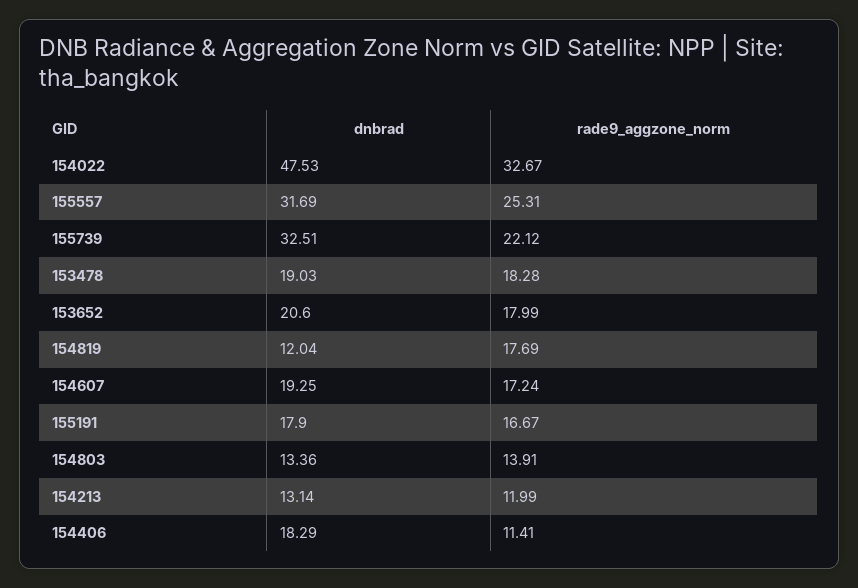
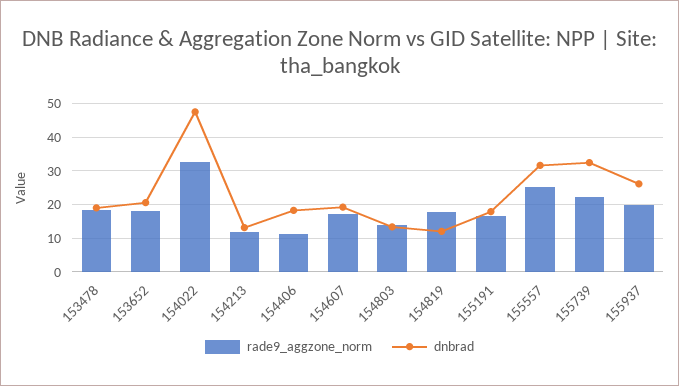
  {
    "dnbrad": {
      "154022": 47.53,
      "155557": 31.69,
      "155739": 32.51,
      "153478": 19.03,
      "153652": 20.6,
      "154819": 12.04,
      "154607": 19.25,
      "155191": 17.9,
      "154803": 13.36,
      "154213": 13.14,
-     "154406": 18.29
+     "154406": 18.29,
+     "155937": 26
    },
    "rade9_aggzone_norm": {
      "154022": 32.67,
      "155557": 25.31,
      "155739": 22.12,
      "153478": 18.28,
      "153652": 17.99,
      "154819": 17.69,
      "154607": 17.24,
      "155191": 16.67,
      "154803": 13.91,
      "154213": 11.99,
-     "154406": 11.41
+     "154406": 11.41,
+     "155937": 20
    }
  }

